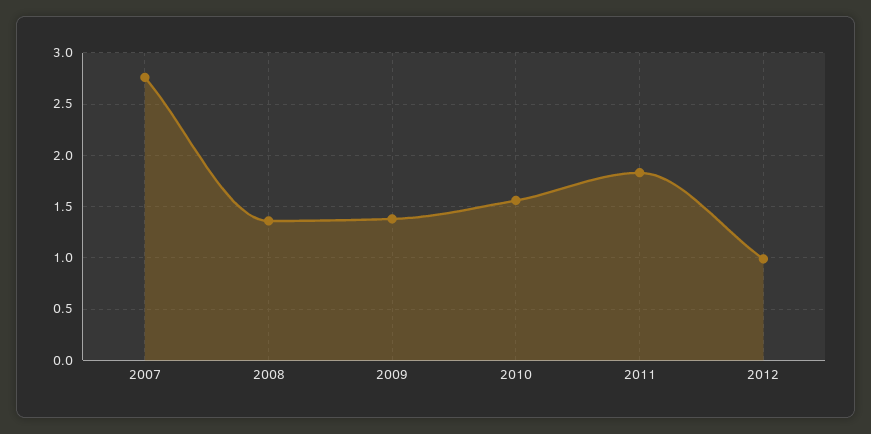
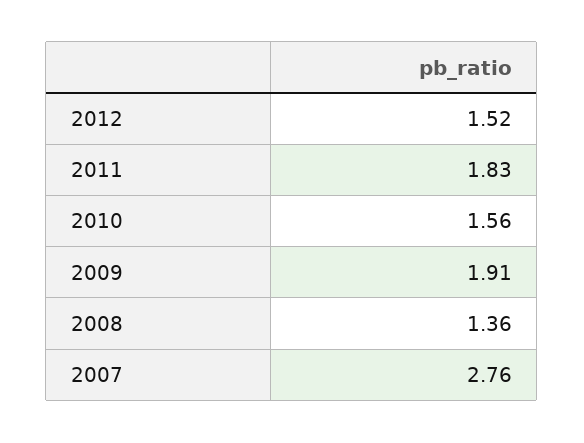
  {
    "2007": 2.76,
    "2008": 1.36,
-   "2009": 1.4,
+   "2009": 1.91,
    "2010": 1.56,
    "2011": 1.83,
-   "2012": 1
+   "2012": 1.52
  }

